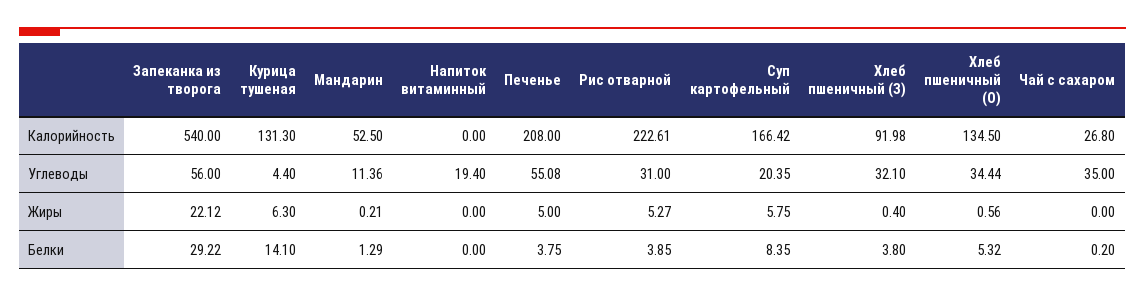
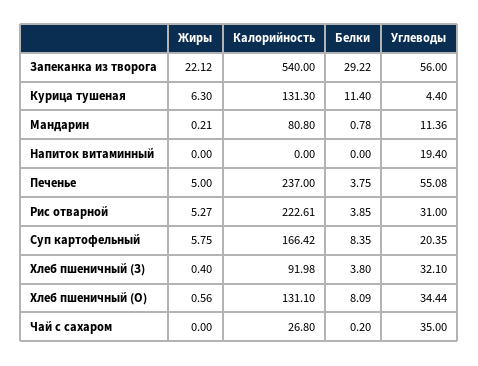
  {
    "Запеканка из творога": {
      "Калорийность": 540,
      "Углеводы": 56,
      "Жиры": 22.12,
      "Белки": 29.22
    },
    "Курица тушеная": {
      "Калорийность": 131.3,
      "Углеводы": 4.4,
      "Жиры": 6.3,
-     "Белки": 14.1
+     "Белки": 11.4
    },
    "Мандарин": {
-     "Калорийность": 52.5,
+     "Калорийность": 80.8,
      "Углеводы": 11.36,
      "Жиры": 0.21,
-     "Белки": 1.29
+     "Белки": 0.78
    },
    "Напиток витаминный": {
      "Калорийность": 0,
      "Углеводы": 19.4,
      "Жиры": 0,
      "Белки": 0
    },
    "Печенье": {
-     "Калорийность": 208,
+     "Калорийность": 237,
      "Углеводы": 55.08,
      "Жиры": 5,
      "Белки": 3.75
    },
    "Рис отварной": {
      "Калорийность": 222.61,
      "Углеводы": 31,
      "Жиры": 5.27,
      "Белки": 3.85
    },
    "Суп картофельный": {
      "Калорийность": 166.42,
      "Углеводы": 20.35,
      "Жиры": 5.75,
      "Белки": 8.35
    },
    "Хлеб пшеничный (З)": {
      "Калорийность": 91.98,
      "Углеводы": 32.1,
      "Жиры": 0.4,
      "Белки": 3.8
    },
    "Хлеб пшеничный (О)": {
-     "Калорийность": 134.5,
+     "Калорийность": 131.1,
      "Углеводы": 34.44,
      "Жиры": 0.56,
-     "Белки": 5.32
+     "Белки": 8.09
    },
    "Чай с сахаром": {
      "Калорийность": 26.8,
      "Углеводы": 35,
      "Жиры": 0,
      "Белки": 0.2
    }
  }

